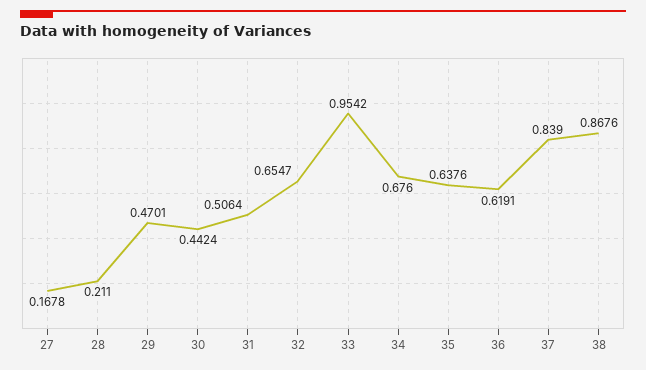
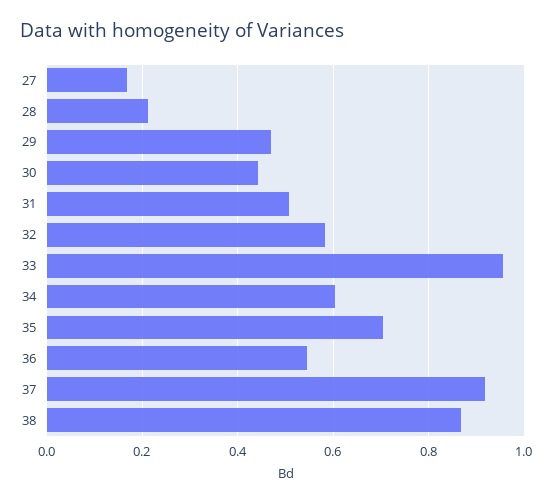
  {
    "27": 0.1678,
    "28": 0.211,
    "29": 0.4701,
    "30": 0.4424,
    "31": 0.5064,
-   "32": 0.6547,
+   "32": 0.58,
    "33": 0.9542,
-   "34": 0.676,
+   "34": 0.6,
-   "35": 0.6376,
+   "35": 0.7,
-   "36": 0.6191,
+   "36": 0.54,
-   "37": 0.839,
+   "37": 0.92,
    "38": 0.8676
  }

